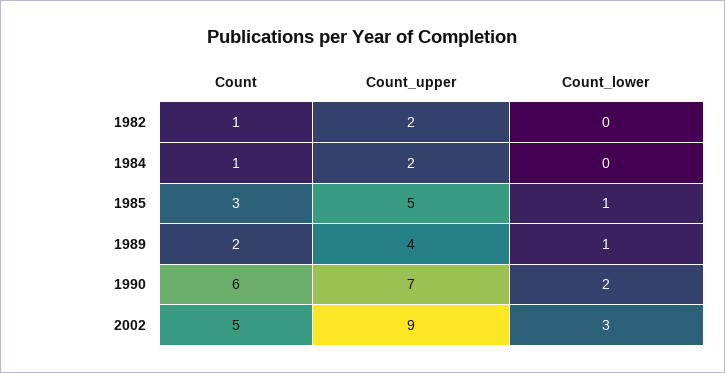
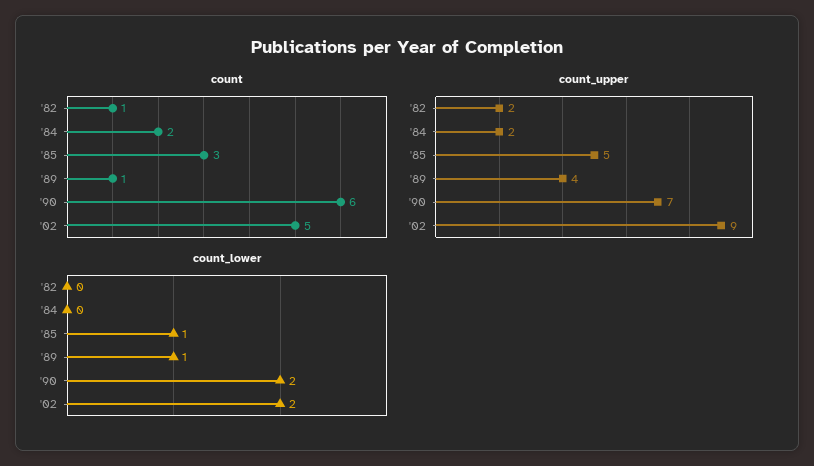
  {
    "Count": {
      "1982": 1,
-     "1984": 1,
+     "1984": 2,
      "1985": 3,
-     "1989": 2,
+     "1989": 1,
      "1990": 6,
      "2002": 5
    },
    "Count_upper": {
      "1982": 2,
      "1984": 2,
      "1985": 5,
      "1989": 4,
      "1990": 7,
      "2002": 9
    },
    "Count_lower": {
      "1982": 0,
      "1984": 0,
      "1985": 1,
      "1989": 1,
      "1990": 2,
-     "2002": 3
+     "2002": 2
    }
  }

